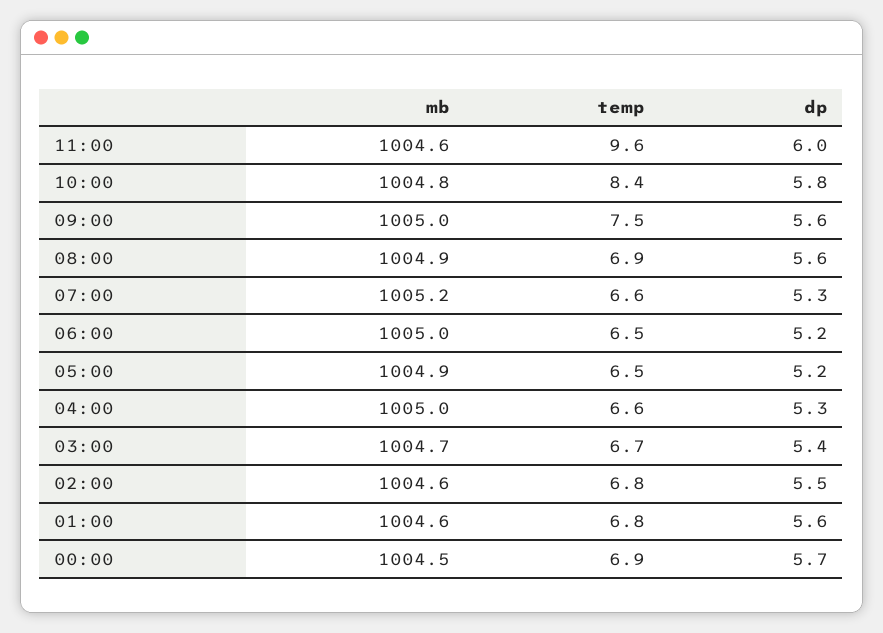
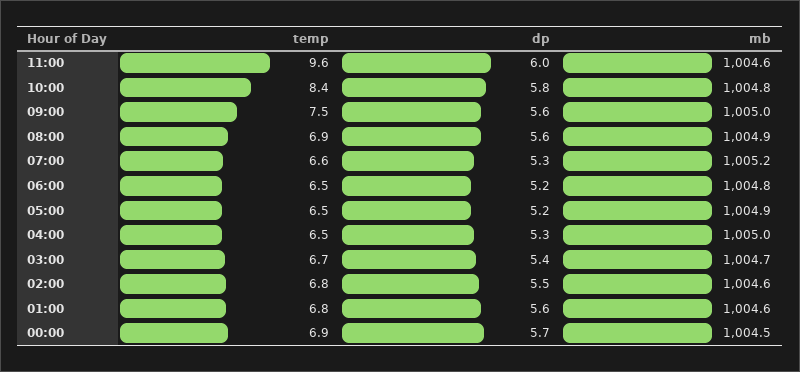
  {
    "mb": {
      "11:00": 1004.6,
      "10:00": 1004.8,
      "09:00": 1005,
      "08:00": 1004.9,
      "07:00": 1005.2,
-     "06:00": 1005,
+     "06:00": 1004.8,
      "05:00": 1004.9,
      "04:00": 1005,
      "03:00": 1004.7,
      "02:00": 1004.6,
      "01:00": 1004.6,
      "00:00": 1004.5
    },
    "temp": {
      "11:00": 9.6,
      "10:00": 8.4,
      "09:00": 7.5,
      "08:00": 6.9,
      "07:00": 6.6,
      "06:00": 6.5,
      "05:00": 6.5,
-     "04:00": 6.6,
+     "04:00": 6.5,
      "03:00": 6.7,
      "02:00": 6.8,
      "01:00": 6.8,
      "00:00": 6.9
    },
    "dp": {
      "11:00": 6,
      "10:00": 5.8,
      "09:00": 5.6,
      "08:00": 5.6,
      "07:00": 5.3,
      "06:00": 5.2,
      "05:00": 5.2,
      "04:00": 5.3,
      "03:00": 5.4,
      "02:00": 5.5,
      "01:00": 5.6,
      "00:00": 5.7
    }
  }

